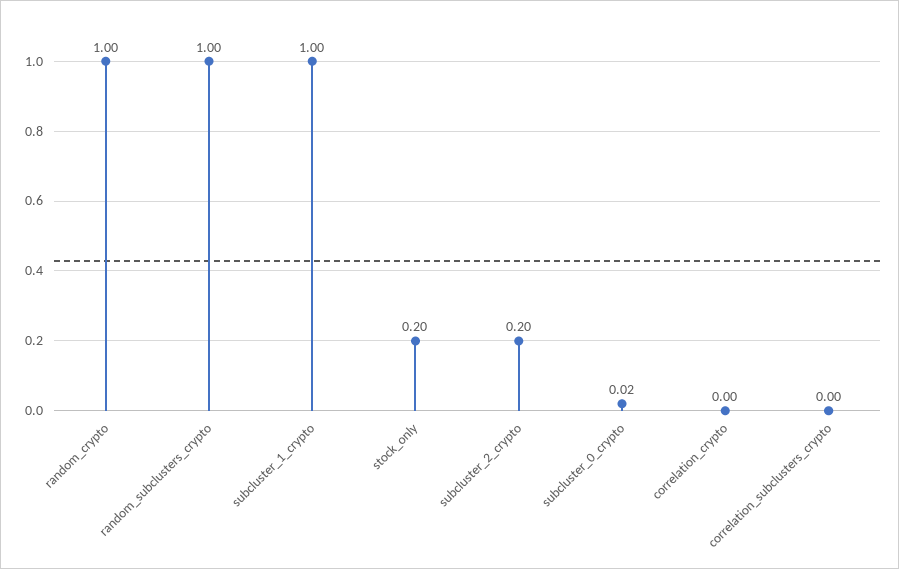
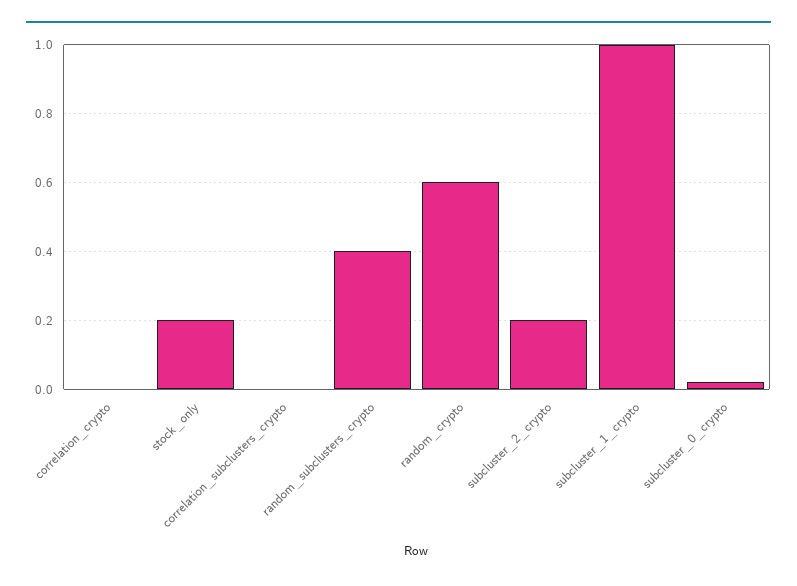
  {
-   "random_crypto": 1,
+   "random_crypto": 0.6,
-   "random_subclusters_crypto": 1,
+   "random_subclusters_crypto": 0.4,
    "subcluster_1_crypto": 1,
    "stock_only": 0.2,
    "subcluster_2_crypto": 0.2,
    "subcluster_0_crypto": 0.02,
    "correlation_crypto": 0,
    "correlation_subclusters_crypto": 0
  }

